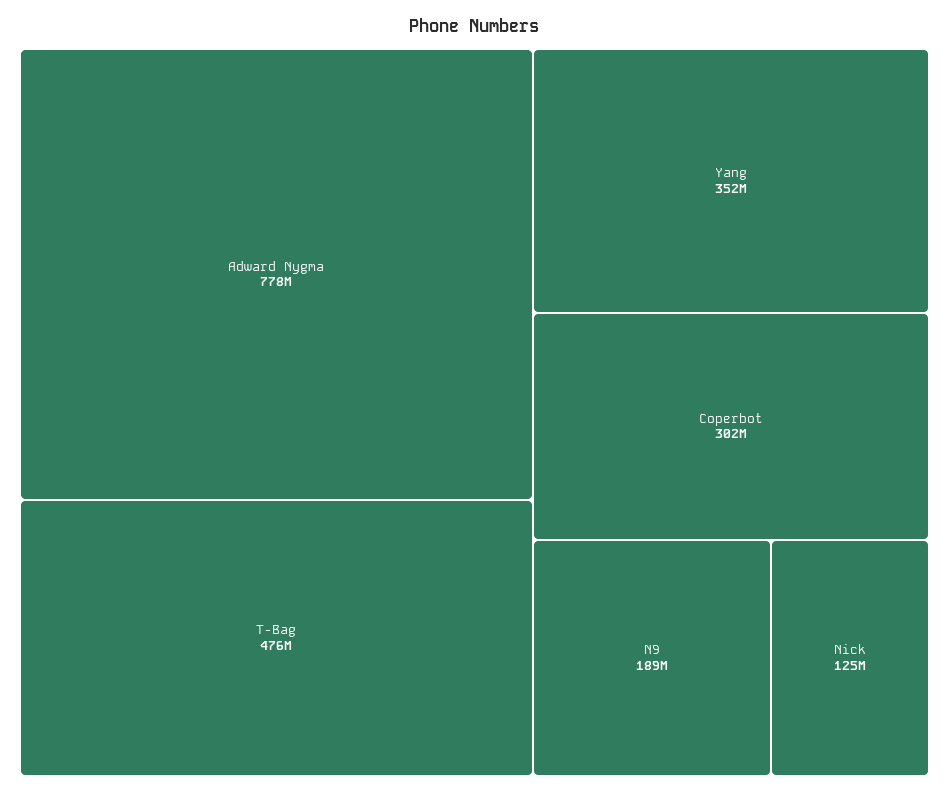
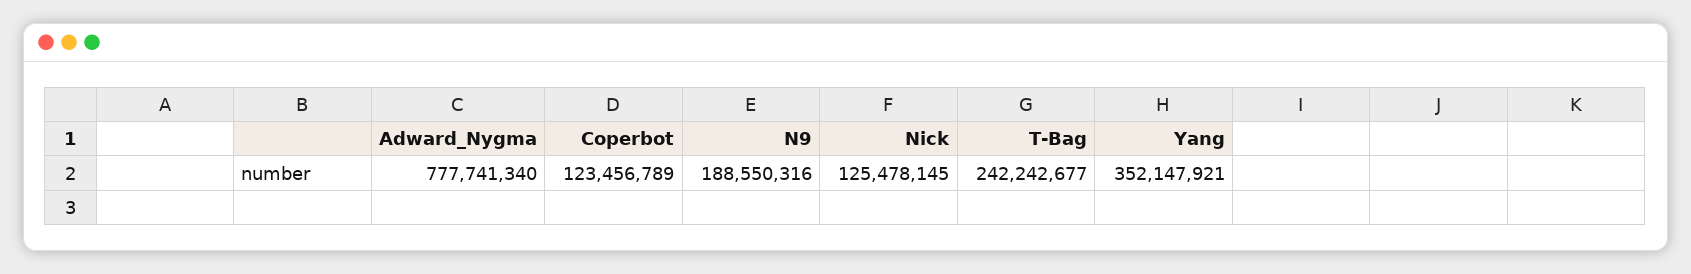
  {
    "Adward Nygma": 777741340,
-   "T-Bag": 476000000,
+   "T-Bag": 242242677,
    "Yang": 352147921,
-   "Coperbot": 302000000,
+   "Coperbot": 123456789,
    "N9": 188550316,
    "Nick": 125478145
  }

